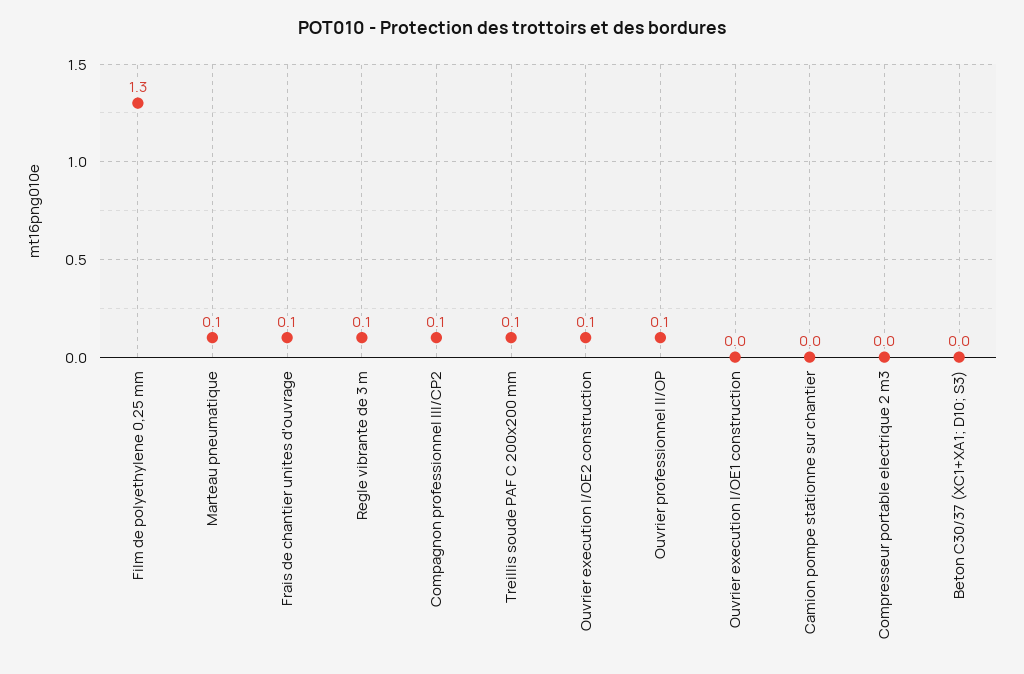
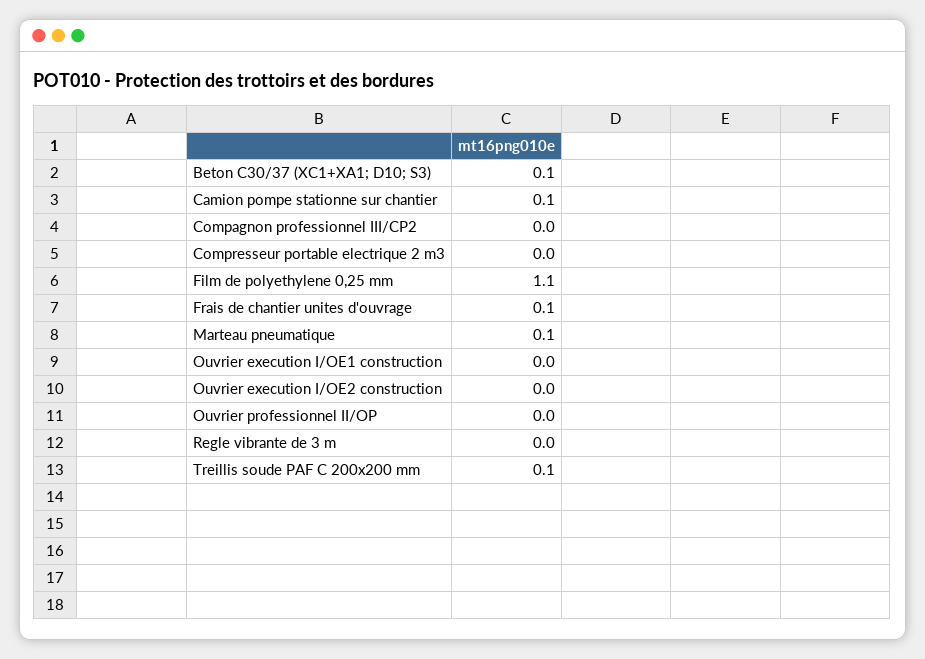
  {
-   "Film de polyethylene 0,25 mm": 1.3,
+   "Film de polyethylene 0,25 mm": 1.1,
    "Marteau pneumatique": 0.1,
    "Frais de chantier unites d'ouvrage": 0.1,
-   "Regle vibrante de 3 m": 0.1,
+   "Regle vibrante de 3 m": 0,
-   "Compagnon professionnel III/CP2": 0.1,
+   "Compagnon professionnel III/CP2": 0,
    "Treillis soude PAF C 200x200 mm": 0.1,
-   "Ouvrier execution I/OE2 construction": 0.1,
+   "Ouvrier execution I/OE2 construction": 0,
-   "Ouvrier professionnel II/OP": 0.1,
+   "Ouvrier professionnel II/OP": 0,
    "Ouvrier execution I/OE1 construction": 0,
-   "Camion pompe stationne sur chantier": 0,
+   "Camion pompe stationne sur chantier": 0.1,
    "Compresseur portable electrique 2 m3": 0,
-   "Beton C30/37 (XC1+XA1; D10; S3)": 0
+   "Beton C30/37 (XC1+XA1; D10; S3)": 0.1
  }

